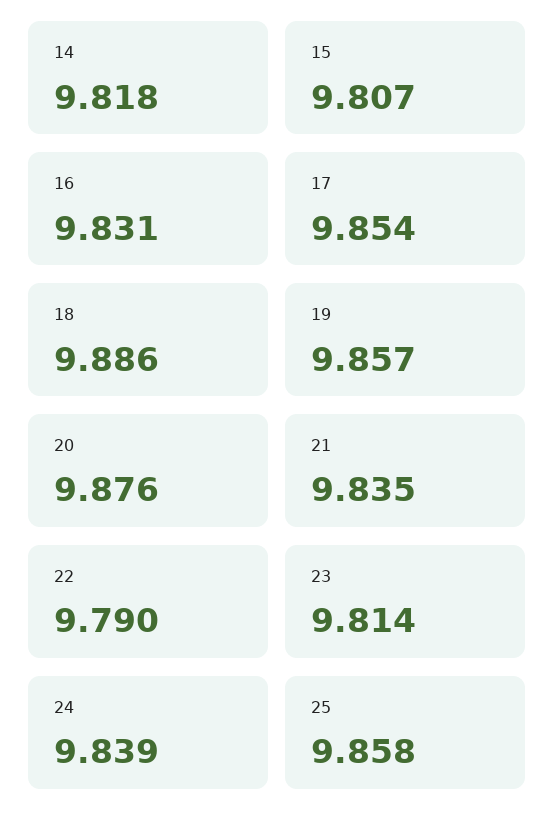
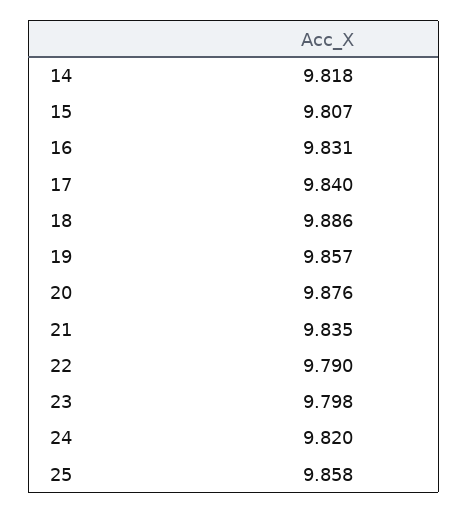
  {
    "14": 9.818,
    "15": 9.807,
    "16": 9.831,
-   "17": 9.854,
+   "17": 9.84,
    "18": 9.886,
    "19": 9.857,
    "20": 9.876,
    "21": 9.835,
    "22": 9.79,
-   "23": 9.814,
+   "23": 9.798,
-   "24": 9.839,
+   "24": 9.82,
    "25": 9.858
  }

